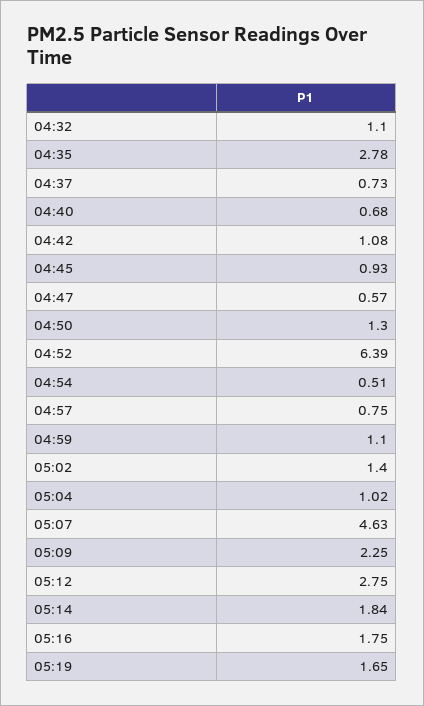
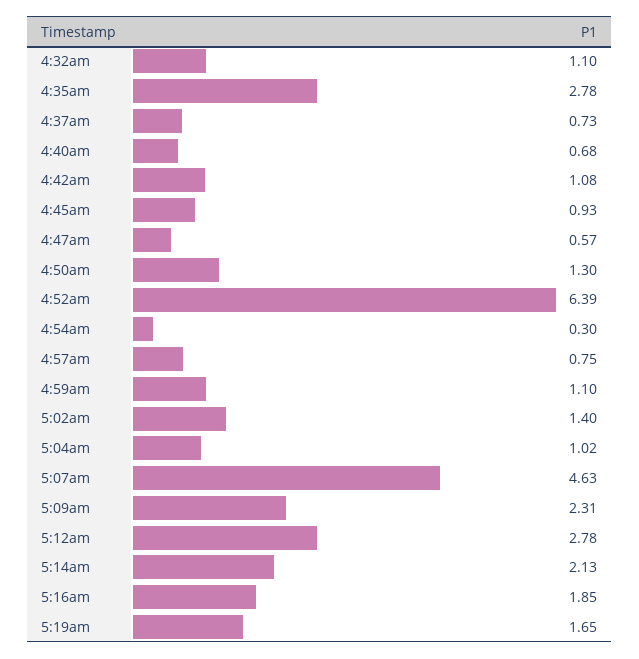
  {
    "04:32": 1.1,
    "04:35": 2.78,
    "04:37": 0.73,
    "04:40": 0.68,
    "04:42": 1.08,
    "04:45": 0.93,
    "04:47": 0.57,
    "04:50": 1.3,
    "04:52": 6.39,
-   "04:54": 0.51,
+   "04:54": 0.3,
    "04:57": 0.75,
    "04:59": 1.1,
    "05:02": 1.4,
    "05:04": 1.02,
    "05:07": 4.63,
-   "05:09": 2.25,
+   "05:09": 2.31,
-   "05:12": 2.75,
+   "05:12": 2.78,
-   "05:14": 1.84,
+   "05:14": 2.13,
-   "05:16": 1.75,
+   "05:16": 1.85,
    "05:19": 1.65
  }

